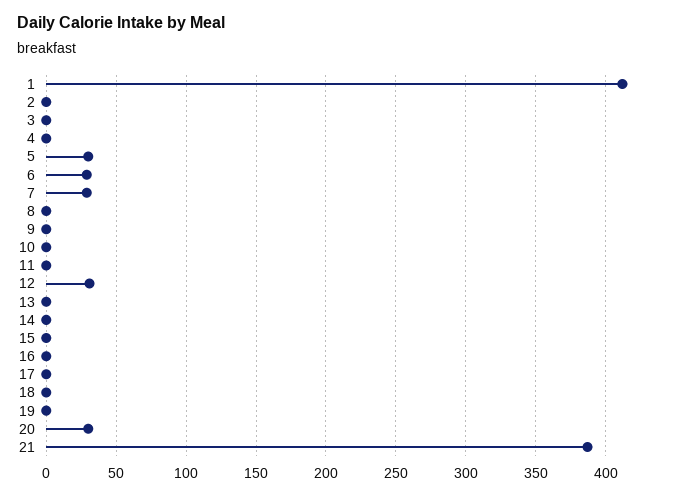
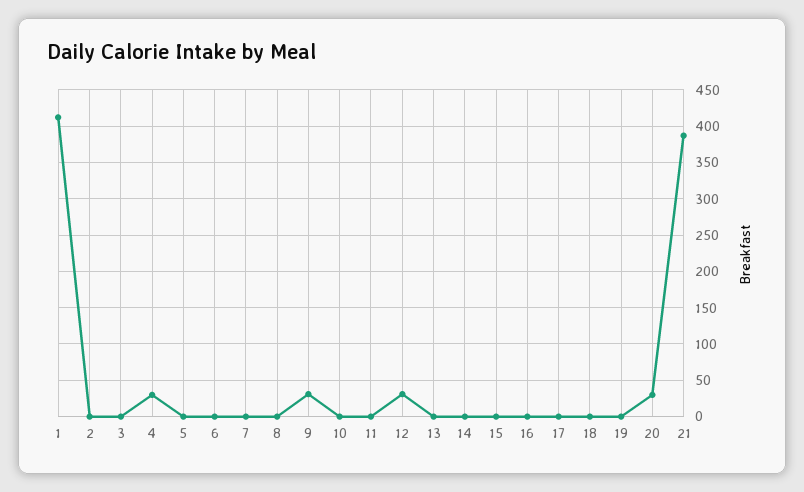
  {
    "1": 410,
    "2": 0,
    "3": 0,
-   "4": 0,
+   "4": 30,
-   "5": 30,
+   "5": 0,
-   "6": 30,
+   "6": 0,
-   "7": 30,
+   "7": 0,
    "8": 0,
-   "9": 0,
+   "9": 30,
    "10": 0,
    "11": 0,
    "12": 30,
    "13": 0,
    "14": 0,
    "15": 0,
    "16": 0,
    "17": 0,
    "18": 0,
    "19": 0,
    "20": 30,
    "21": 385
  }

